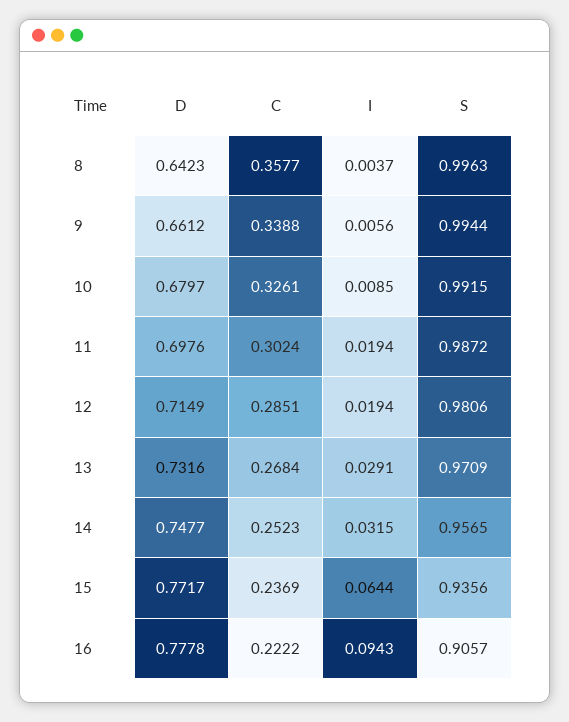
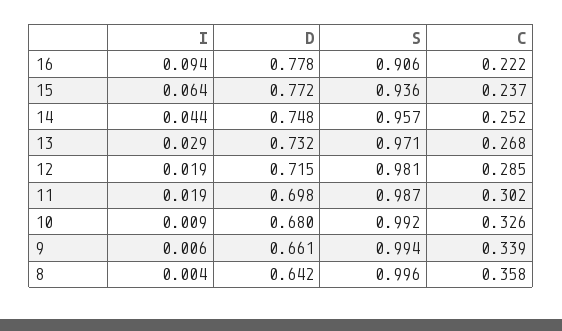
  {
    "D": {
      "8": 0.6423,
      "9": 0.6612,
      "10": 0.6797,
      "11": 0.6976,
      "12": 0.7149,
      "13": 0.7316,
      "14": 0.7477,
      "15": 0.7717,
      "16": 0.7778
    },
    "C": {
      "8": 0.3577,
      "9": 0.3388,
      "10": 0.3261,
      "11": 0.3024,
      "12": 0.2851,
      "13": 0.2684,
      "14": 0.2523,
      "15": 0.2369,
      "16": 0.2222
    },
    "I": {
      "8": 0.0037,
      "9": 0.0056,
      "10": 0.0085,
      "11": 0.0194,
      "12": 0.0194,
      "13": 0.0291,
-     "14": 0.0315,
+     "14": 0.044,
      "15": 0.0644,
      "16": 0.0943
    },
    "S": {
      "8": 0.9963,
      "9": 0.9944,
      "10": 0.9915,
      "11": 0.9872,
      "12": 0.9806,
      "13": 0.9709,
      "14": 0.9565,
      "15": 0.9356,
      "16": 0.9057
    }
  }

